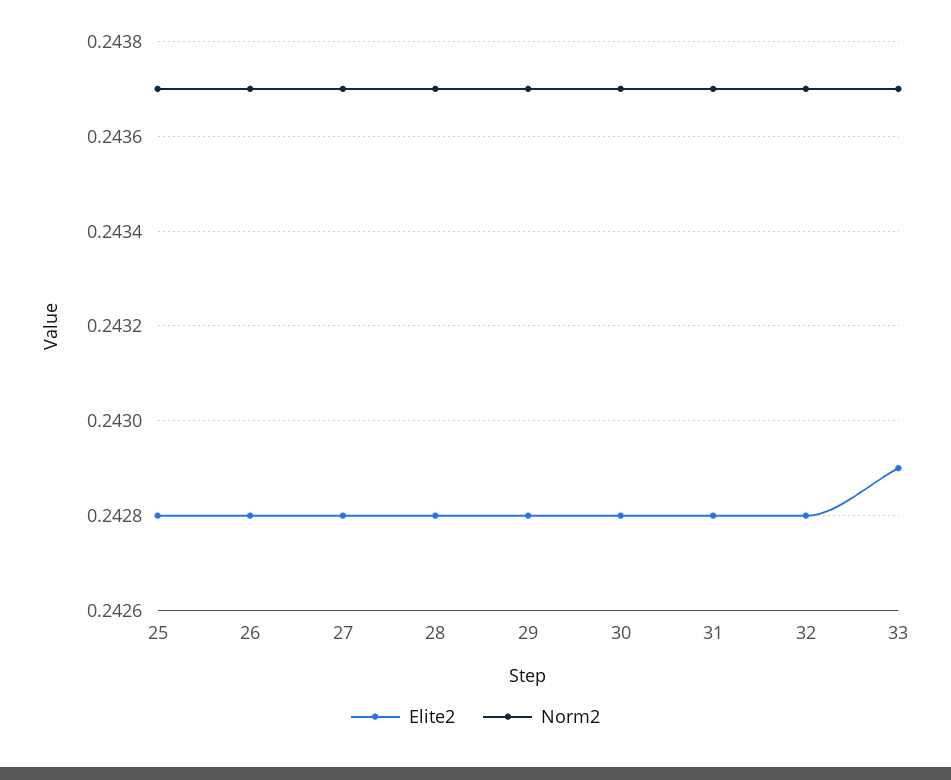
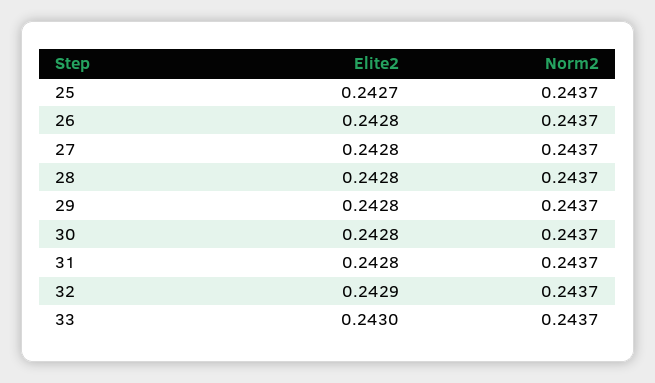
  {
    "Elite2": {
-     "25": 0.2428,
+     "25": 0.2427,
      "26": 0.2428,
      "27": 0.2428,
      "28": 0.2428,
      "29": 0.2428,
      "30": 0.2428,
      "31": 0.2428,
-     "32": 0.2428,
+     "32": 0.2429,
-     "33": 0.2429
+     "33": 0.243
    },
    "Norm2": {
      "25": 0.2437,
      "26": 0.2437,
      "27": 0.2437,
      "28": 0.2437,
      "29": 0.2437,
      "30": 0.2437,
      "31": 0.2437,
      "32": 0.2437,
      "33": 0.2437
    }
  }

